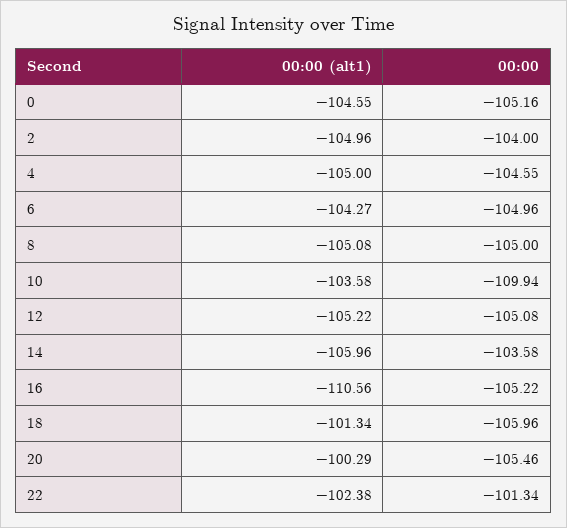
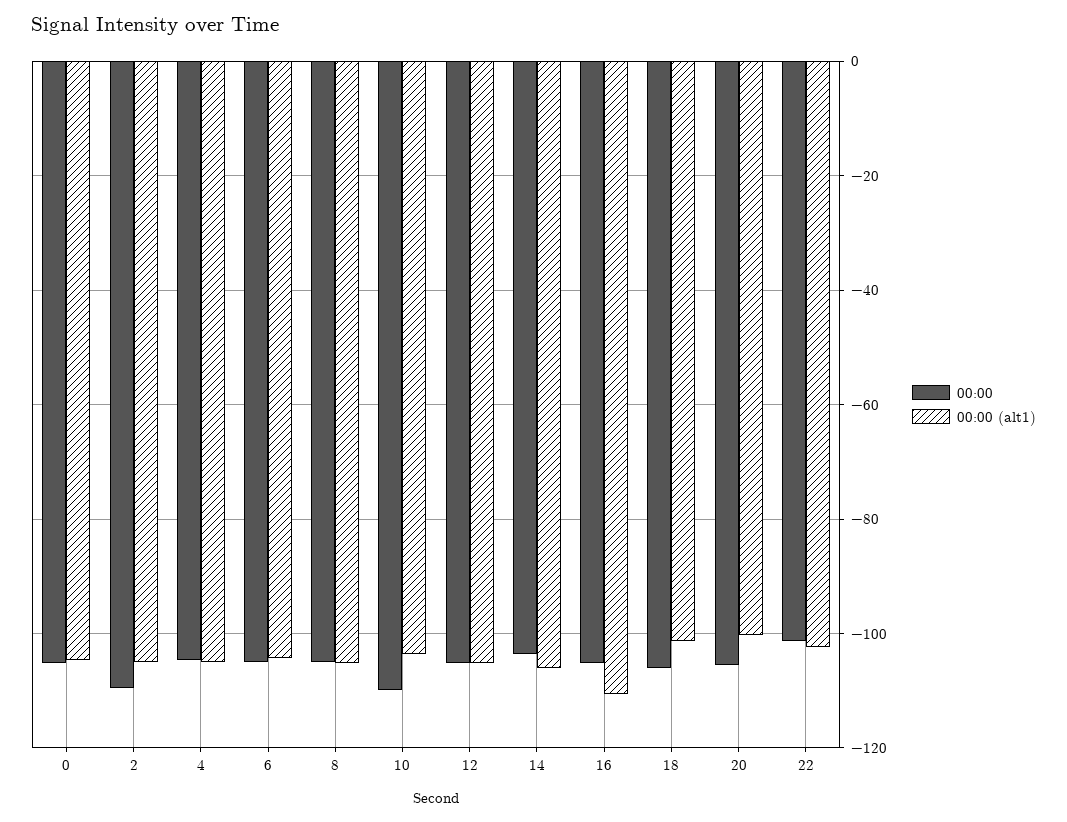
  {
    "00:00 (alt1)": {
      "0": -104.55,
      "2": -104.96,
      "4": -105,
      "6": -104.27,
      "8": -105.08,
      "10": -103.58,
      "12": -105.22,
      "14": -105.96,
      "16": -110.56,
      "18": -101.34,
      "20": -100.29,
      "22": -102.38
    },
    "00:00": {
      "0": -105.16,
-     "2": -104,
+     "2": -110,
      "4": -104.55,
      "6": -104.96,
      "8": -105,
      "10": -109.94,
      "12": -105.08,
      "14": -103.58,
      "16": -105.22,
      "18": -105.96,
      "20": -105.46,
      "22": -101.34
    }
  }

